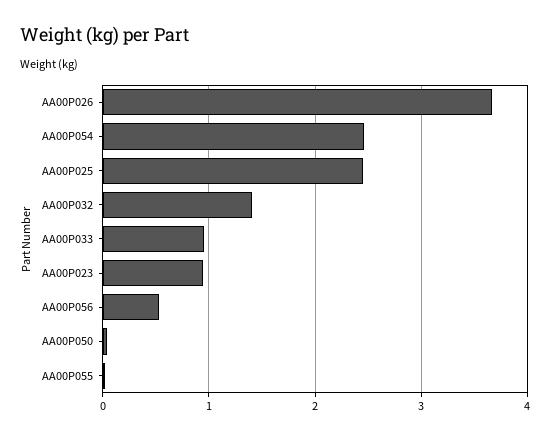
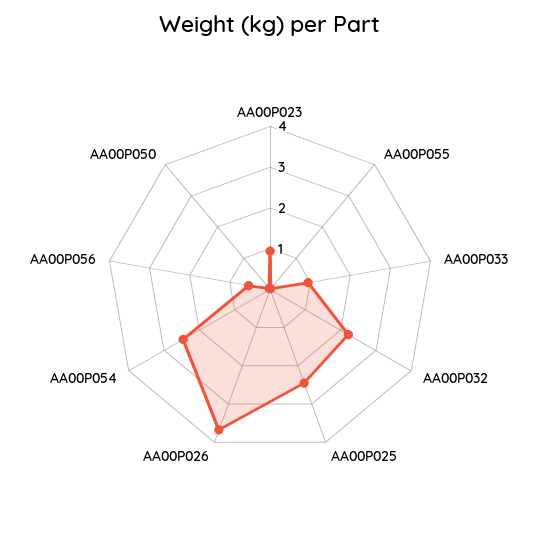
  {
    "AA00P026": 3.7,
    "AA00P054": 2.5,
    "AA00P025": 2.5,
-   "AA00P032": 1.4,
+   "AA00P032": 2.2,
    "AA00P033": 1,
    "AA00P023": 0.9,
    "AA00P056": 0.5,
    "AA00P050": 0,
    "AA00P055": 0
  }

